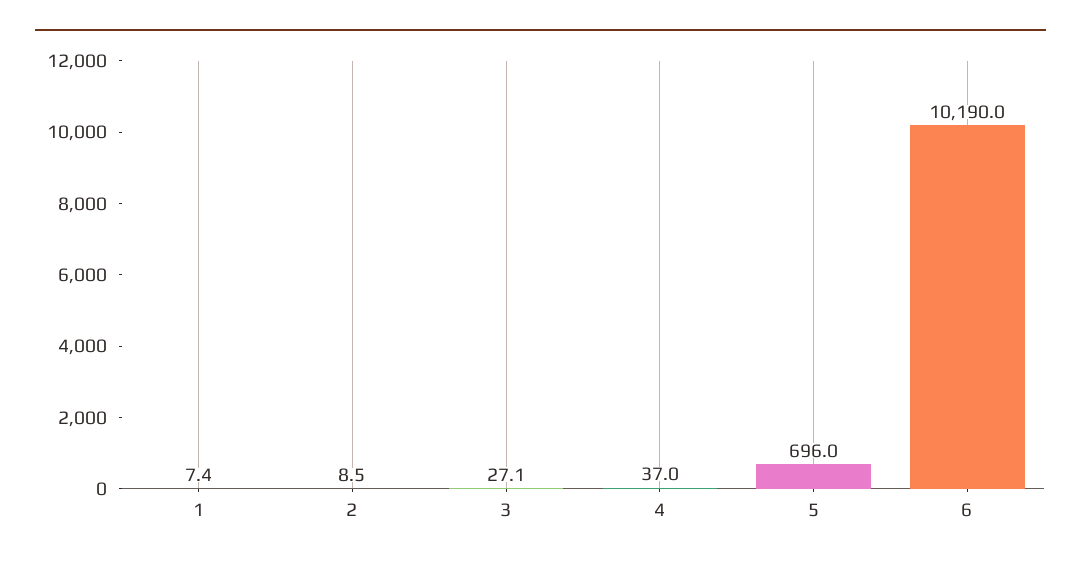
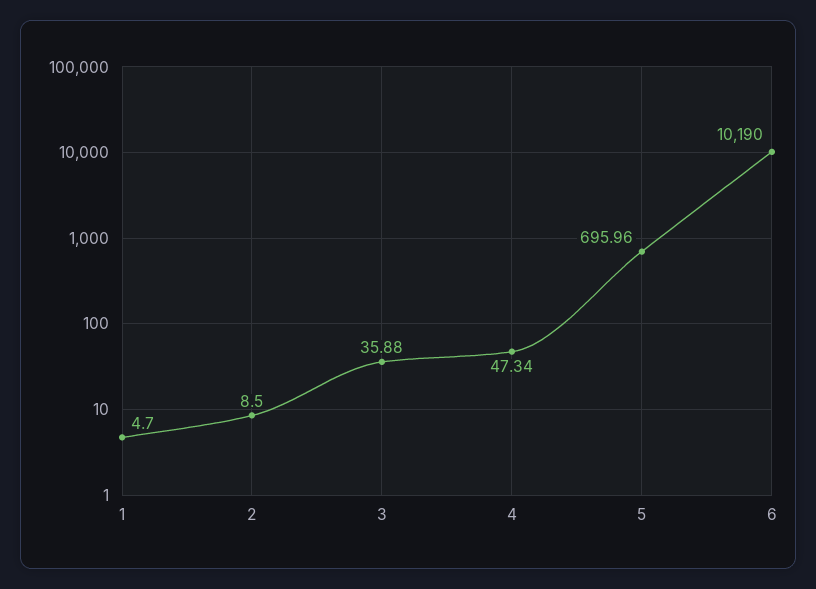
  {
-   "1": 7.4,
+   "1": 4.7,
    "2": 8.5,
-   "3": 27.1,
+   "3": 35.88,
-   "4": 37,
+   "4": 47.34,
    "5": 695.96,
    "6": 10190
  }

